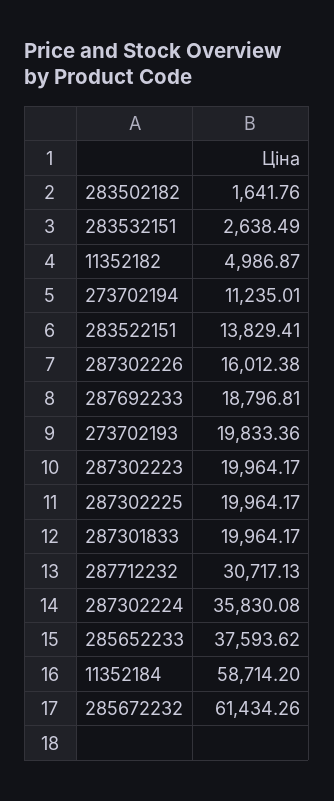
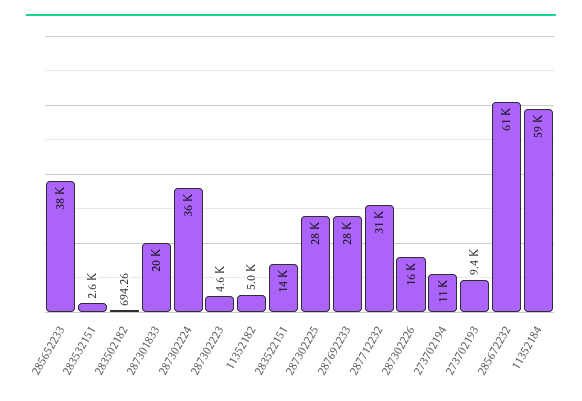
  {
-   "283502182": 1641.76,
+   "283502182": 694.26,
    "283532151": 2638.49,
    "11352182": 4986.87,
    "273702194": 11235.01,
    "283522151": 13829.41,
    "287302226": 16012.38,
-   "287692233": 18796.81,
+   "287692233": 28000,
-   "273702193": 19833.36,
+   "273702193": 9400,
-   "287302223": 19964.17,
+   "287302223": 4600,
-   "287302225": 19964.17,
+   "287302225": 28000,
    "287301833": 19964.17,
    "287712232": 30717.13,
    "287302224": 35830.08,
    "285652233": 37593.62,
    "11352184": 58714.2,
    "285672232": 61434.26
  }

